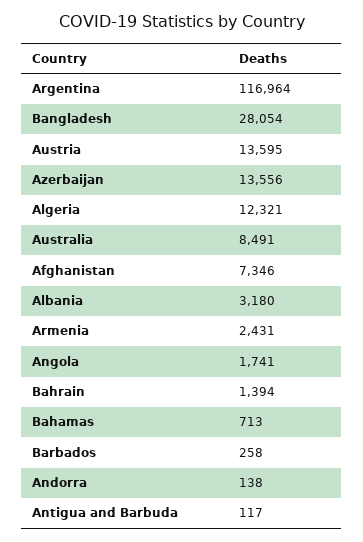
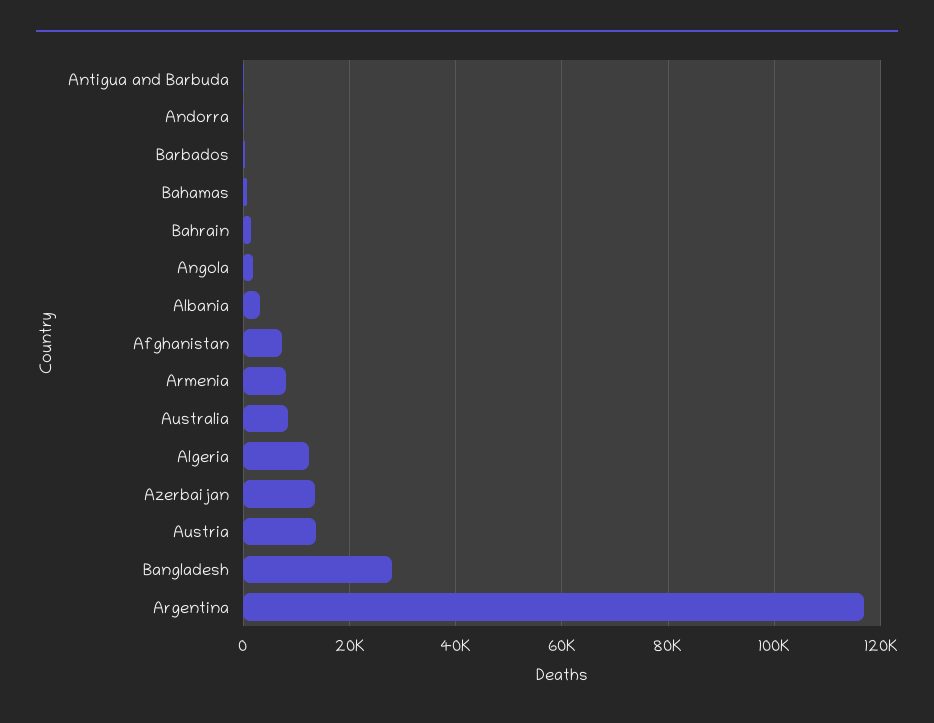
  {
    "Argentina": 116964,
    "Bangladesh": 28054,
    "Austria": 13595,
    "Azerbaijan": 13556,
    "Algeria": 12321,
    "Australia": 8491,
    "Afghanistan": 7346,
    "Albania": 3180,
-   "Armenia": 2431,
+   "Armenia": 8000,
    "Angola": 1741,
    "Bahrain": 1394,
    "Bahamas": 713,
    "Barbados": 258,
    "Andorra": 138,
    "Antigua and Barbuda": 117
  }

